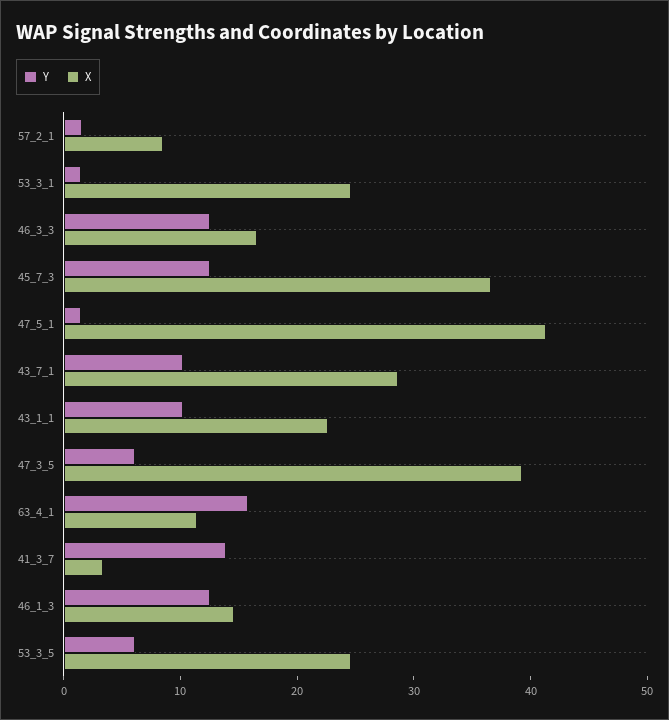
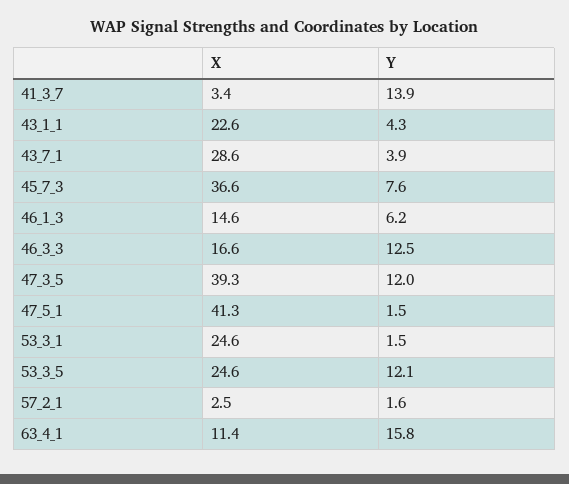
  {
    "Y": {
      "57_2_1": 1.6,
      "53_3_1": 1.5,
      "46_3_3": 12.5,
-     "45_7_3": 12,
+     "45_7_3": 7.6,
      "47_5_1": 1.5,
-     "43_7_1": 10,
+     "43_7_1": 3.9,
-     "43_1_1": 10,
+     "43_1_1": 4.3,
-     "47_3_5": 6,
+     "47_3_5": 12,
      "63_4_1": 15.8,
      "41_3_7": 13.9,
-     "46_1_3": 12,
+     "46_1_3": 6.2,
-     "53_3_5": 6
+     "53_3_5": 12.1
    },
    "X": {
-     "57_2_1": 8,
+     "57_2_1": 2.5,
      "53_3_1": 24.6,
      "46_3_3": 16.6,
      "45_7_3": 36.6,
      "47_5_1": 41.3,
      "43_7_1": 28.6,
      "43_1_1": 22.6,
      "47_3_5": 39.3,
      "63_4_1": 11.4,
      "41_3_7": 3.4,
      "46_1_3": 14.6,
      "53_3_5": 24.6
    }
  }

